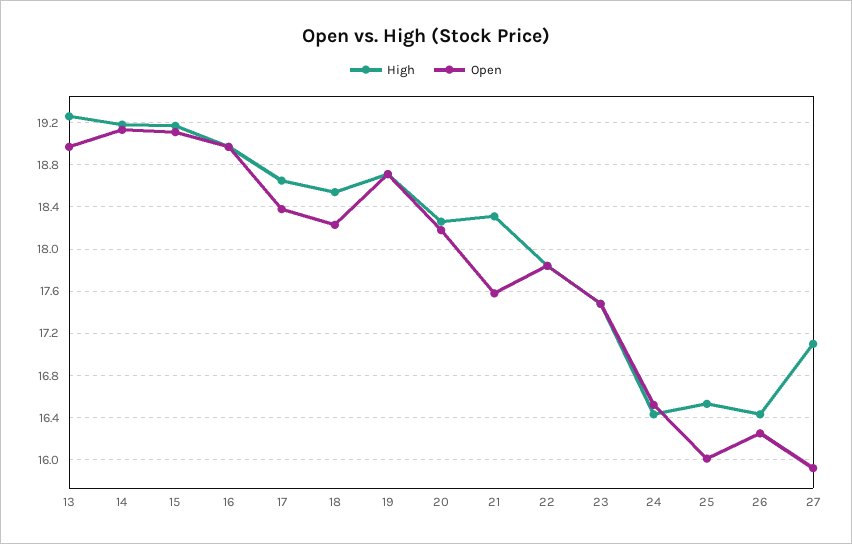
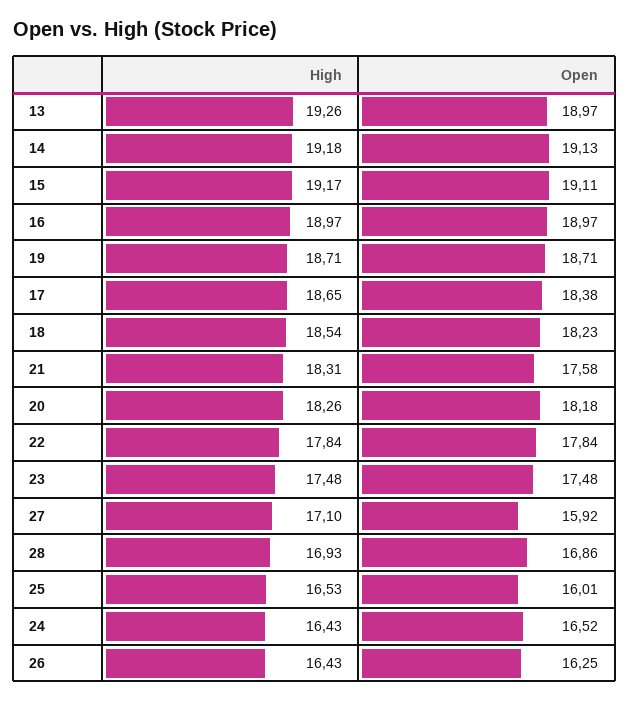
  {
    "High": {
      "13": 19.26,
      "14": 19.18,
      "15": 19.17,
      "16": 18.97,
      "17": 18.65,
      "18": 18.54,
      "19": 18.71,
      "20": 18.26,
      "21": 18.31,
      "22": 17.84,
      "23": 17.48,
      "24": 16.43,
      "25": 16.53,
      "26": 16.43,
-     "27": 17.1
+     "27": 17.1,
+     "28": 16.93
    },
    "Open": {
      "13": 18.97,
      "14": 19.13,
      "15": 19.11,
      "16": 18.97,
      "17": 18.38,
      "18": 18.23,
      "19": 18.71,
      "20": 18.18,
      "21": 17.58,
      "22": 17.84,
      "23": 17.48,
      "24": 16.52,
      "25": 16.01,
      "26": 16.25,
-     "27": 15.92
+     "27": 15.92,
+     "28": 16.86
    }
  }

